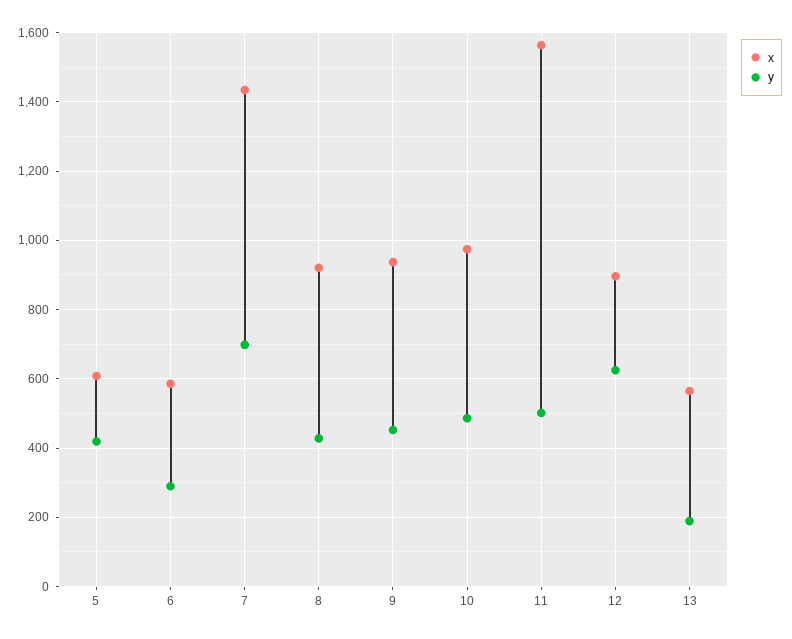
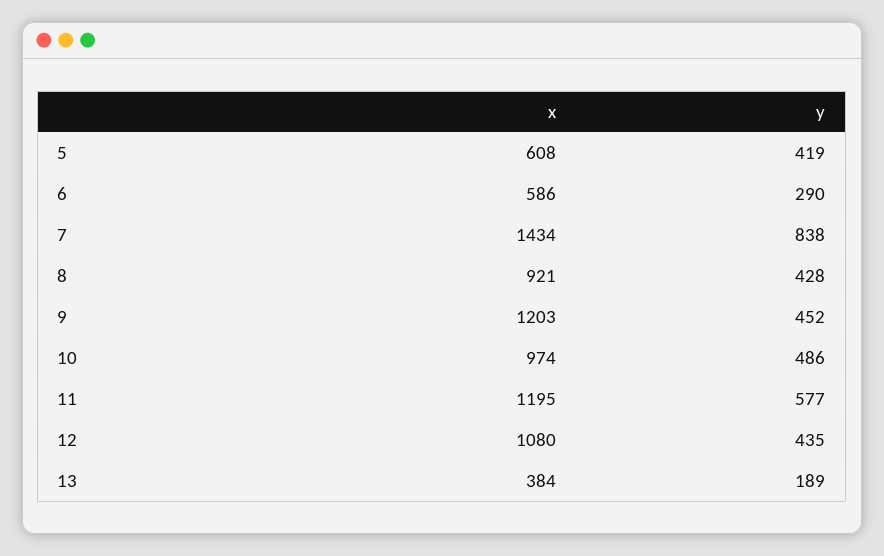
  {
    "x": {
      "5": 608,
      "6": 586,
      "7": 1434,
      "8": 921,
-     "9": 940,
+     "9": 1203,
      "10": 974,
-     "11": 1560,
+     "11": 1195,
-     "12": 900,
+     "12": 1080,
-     "13": 560
+     "13": 384
    },
    "y": {
      "5": 419,
      "6": 290,
-     "7": 700,
+     "7": 838,
      "8": 428,
      "9": 452,
      "10": 486,
-     "11": 500,
+     "11": 577,
-     "12": 620,
+     "12": 435,
      "13": 189
    }
  }

